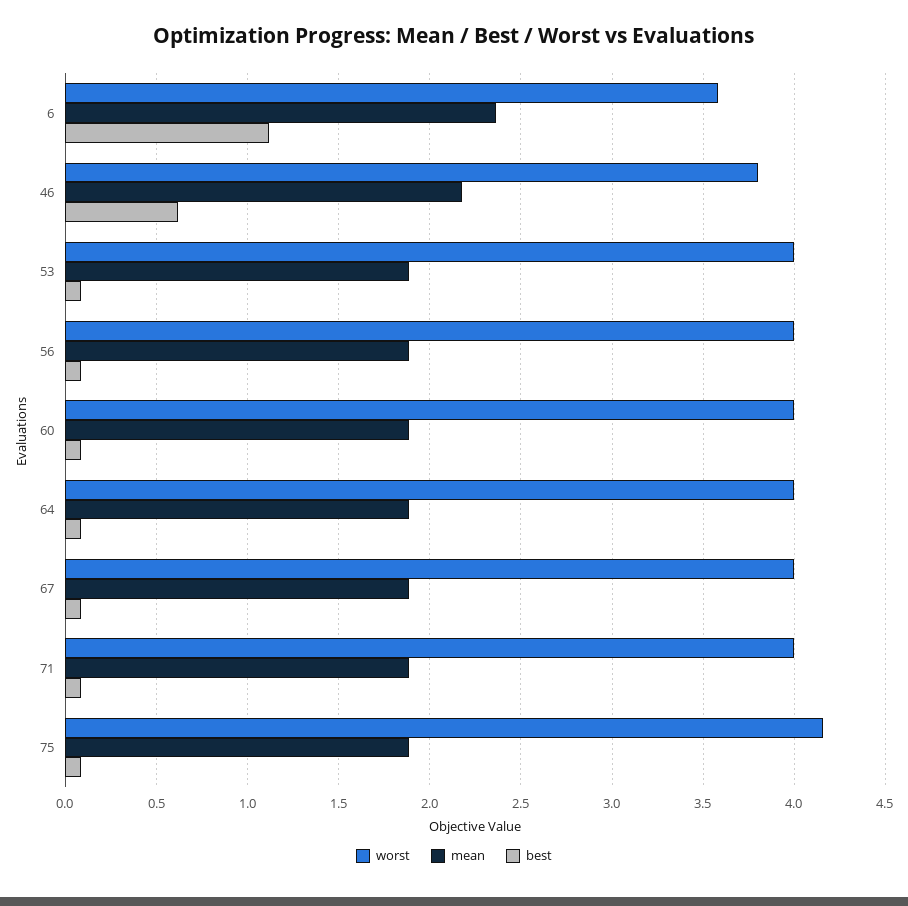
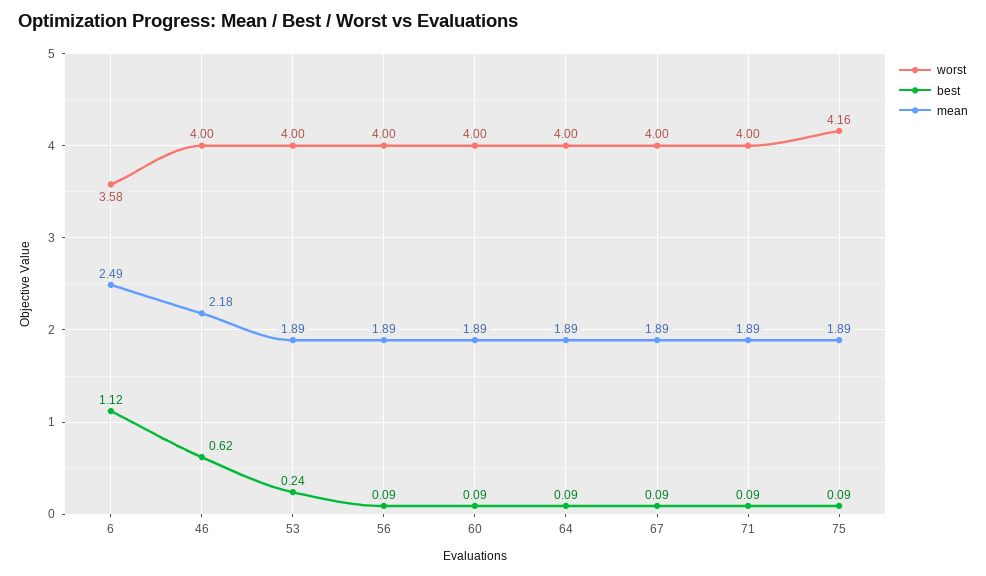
  {
    "worst": {
      "6": 3.58,
-     "46": 3.8,
+     "46": 4,
      "53": 4,
      "56": 4,
      "60": 4,
      "64": 4,
      "67": 4,
      "71": 4,
      "75": 4.16
    },
    "mean": {
-     "6": 2.35,
+     "6": 2.49,
      "46": 2.18,
      "53": 1.89,
      "56": 1.89,
      "60": 1.89,
      "64": 1.89,
      "67": 1.89,
      "71": 1.89,
      "75": 1.89
    },
    "best": {
      "6": 1.12,
      "46": 0.62,
-     "53": 0.1,
+     "53": 0.24,
      "56": 0.09,
      "60": 0.09,
      "64": 0.09,
      "67": 0.09,
      "71": 0.09,
      "75": 0.09
    }
  }

